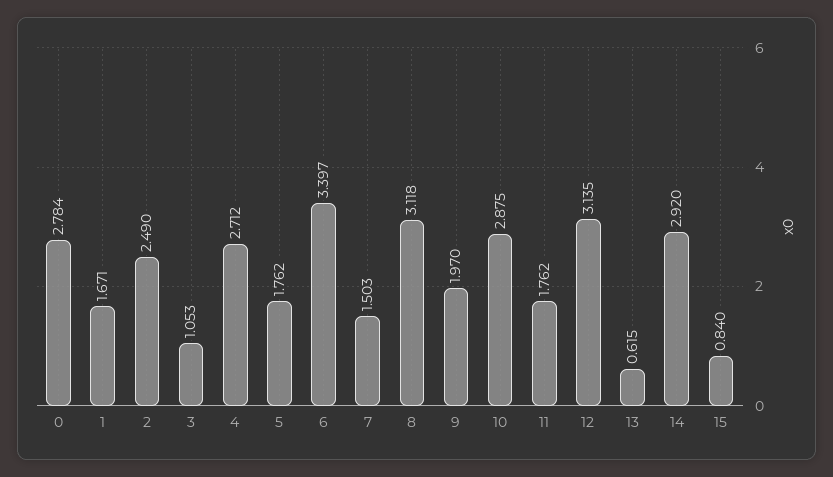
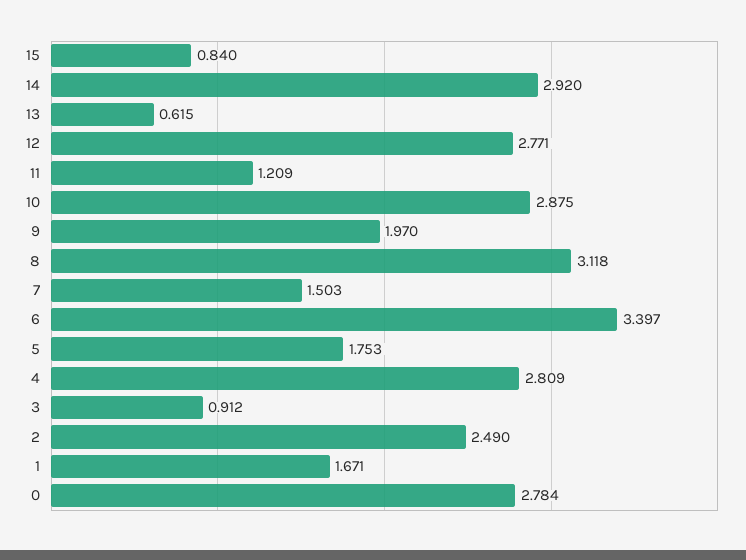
  {
    "0": 2.784,
    "1": 1.671,
    "2": 2.49,
-   "3": 1.053,
+   "3": 0.912,
-   "4": 2.712,
+   "4": 2.809,
-   "5": 1.762,
+   "5": 1.753,
    "6": 3.397,
    "7": 1.503,
    "8": 3.118,
    "9": 1.97,
    "10": 2.875,
-   "11": 1.762,
+   "11": 1.209,
-   "12": 3.135,
+   "12": 2.771,
    "13": 0.615,
    "14": 2.92,
    "15": 0.84
  }

